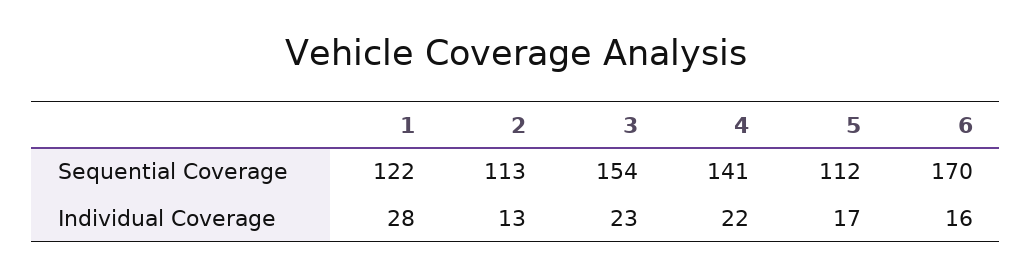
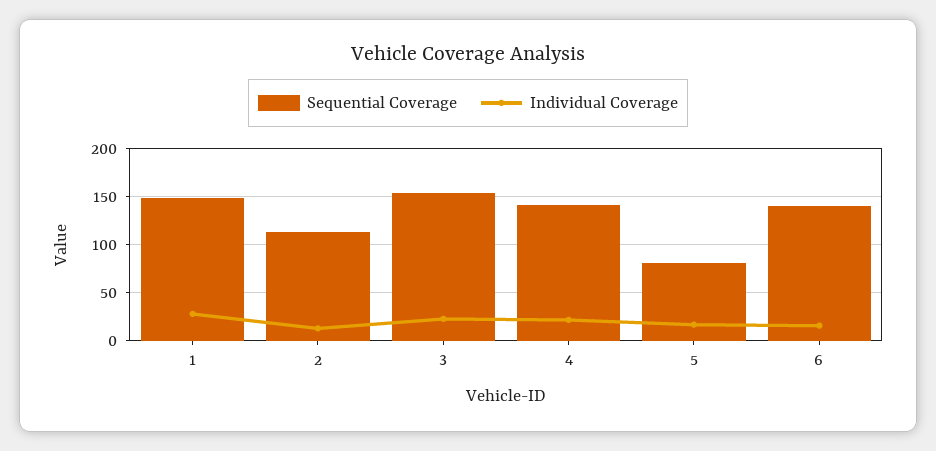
  {
    "Sequential Coverage": {
-     "1": 122,
+     "1": 150,
      "2": 113,
      "3": 154,
      "4": 141,
-     "5": 112,
+     "5": 80,
-     "6": 170
+     "6": 140
    },
    "Individual Coverage": {
      "1": 28,
      "2": 13,
      "3": 23,
      "4": 22,
      "5": 17,
      "6": 16
    }
  }

